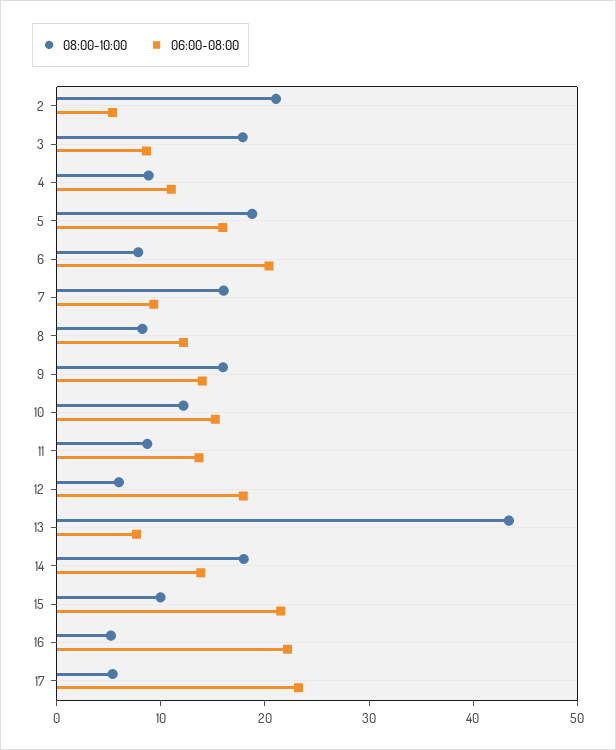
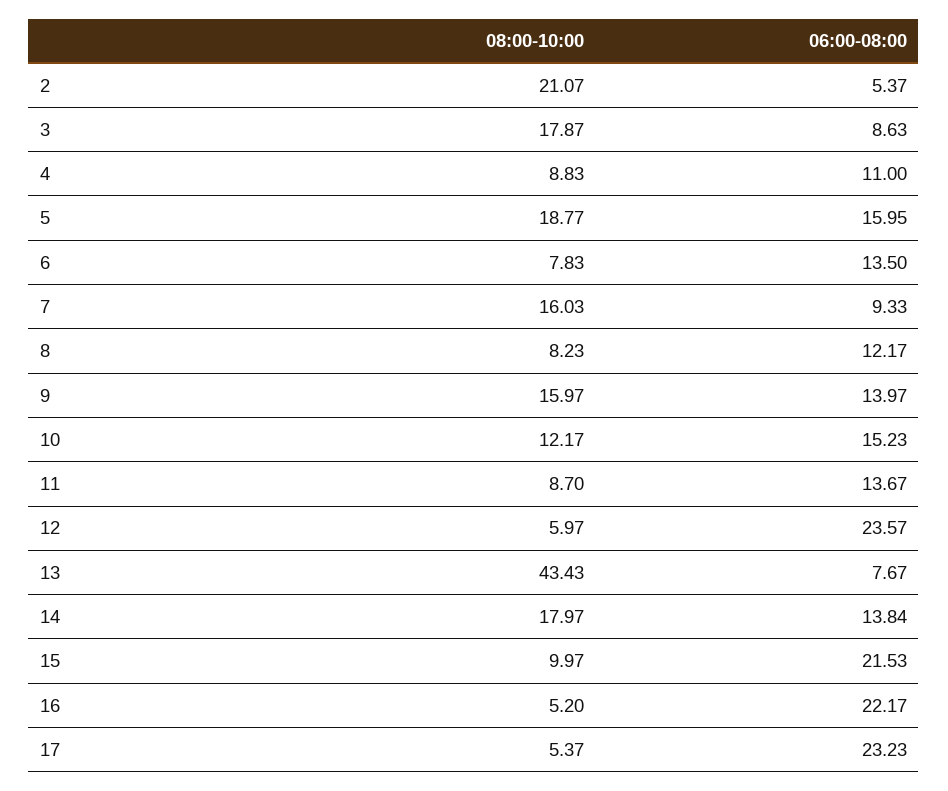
  {
    "08:00-10:00": {
      "2": 21.07,
      "3": 17.87,
      "4": 8.83,
      "5": 18.77,
      "6": 7.83,
      "7": 16.03,
      "8": 8.23,
      "9": 15.97,
      "10": 12.17,
      "11": 8.7,
      "12": 5.97,
      "13": 43.43,
      "14": 17.97,
      "15": 9.97,
      "16": 5.2,
      "17": 5.37
    },
    "06:00-08:00": {
      "2": 5.37,
      "3": 8.63,
      "4": 11,
      "5": 15.95,
-     "6": 20,
+     "6": 13.5,
      "7": 9.33,
      "8": 12.17,
      "9": 13.97,
      "10": 15.23,
      "11": 13.67,
-     "12": 18,
+     "12": 23.57,
      "13": 7.67,
      "14": 13.84,
      "15": 21.53,
      "16": 22.17,
      "17": 23.23
    }
  }

